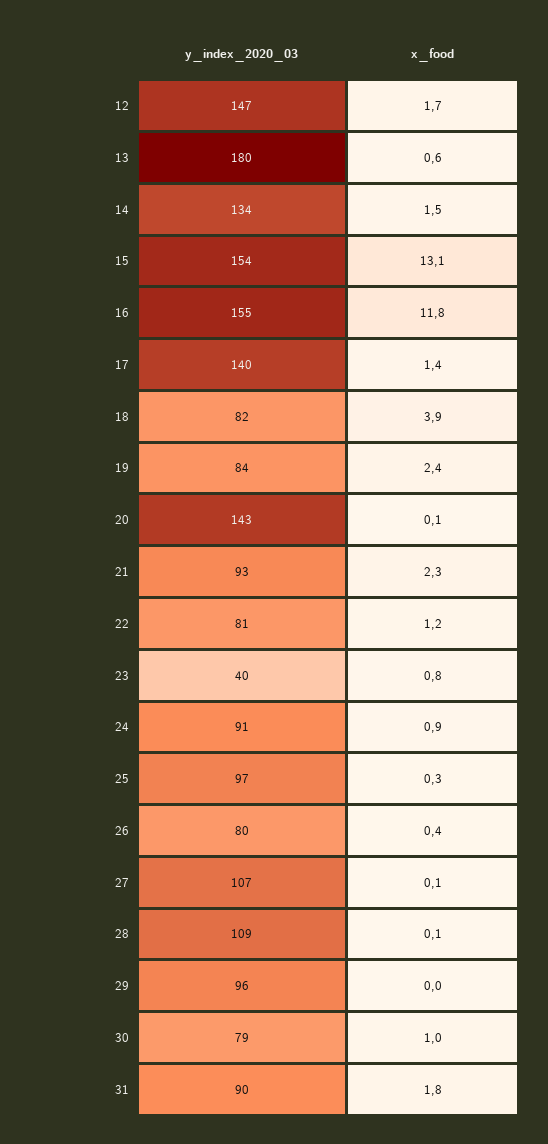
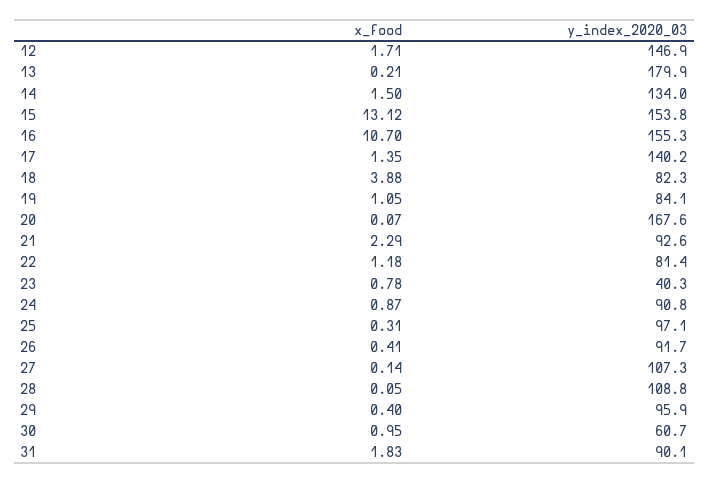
  {
    "y_index_2020_03": {
      "12": 146.9,
      "13": 179.9,
      "14": 134,
      "15": 153.8,
      "16": 155.3,
      "17": 140.2,
      "18": 82.3,
      "19": 84.1,
-     "20": 143,
+     "20": 167.6,
      "21": 92.6,
      "22": 81.4,
      "23": 40.3,
      "24": 90.8,
      "25": 97.1,
-     "26": 80,
+     "26": 91.7,
      "27": 107.3,
      "28": 108.8,
      "29": 95.9,
-     "30": 79,
+     "30": 60.7,
      "31": 90.1
    },
    "x_food": {
      "12": 1.71,
-     "13": 0.6,
+     "13": 0.21,
      "14": 1.5,
      "15": 13.12,
-     "16": 11.8,
+     "16": 10.7,
      "17": 1.35,
      "18": 3.88,
-     "19": 2.4,
+     "19": 1.05,
      "20": 0.07,
      "21": 2.29,
      "22": 1.18,
      "23": 0.78,
      "24": 0.87,
      "25": 0.31,
      "26": 0.41,
      "27": 0.14,
      "28": 0.05,
-     "29": 0,
+     "29": 0.4,
      "30": 0.95,
      "31": 1.83
    }
  }

